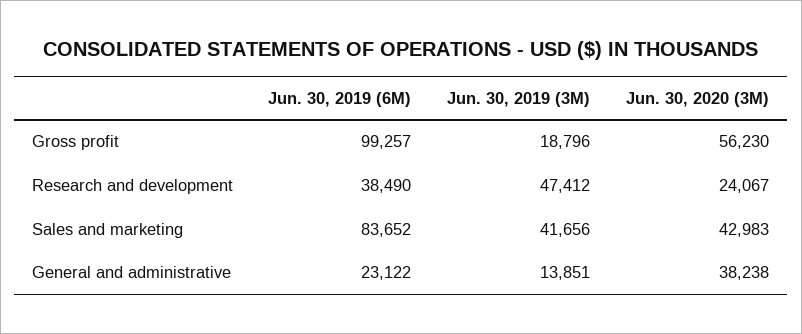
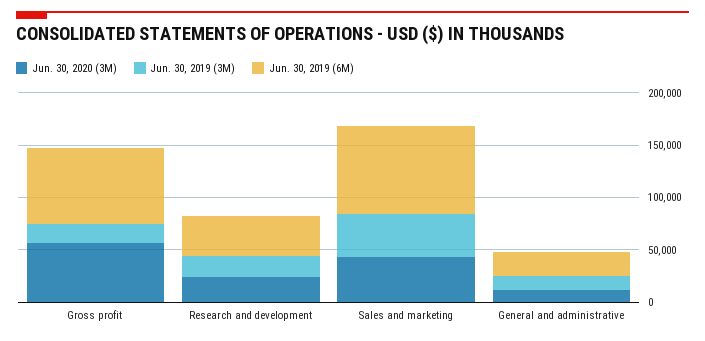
  {
    "Jun. 30, 2019 (6M)": {
-     "Gross profit": 99257,
+     "Gross profit": 70000,
      "Research and development": 38490,
      "Sales and marketing": 83652,
      "General and administrative": 23122
    },
    "Jun. 30, 2019 (3M)": {
      "Gross profit": 18796,
-     "Research and development": 47412,
+     "Research and development": 20000,
      "Sales and marketing": 41656,
      "General and administrative": 13851
    },
    "Jun. 30, 2020 (3M)": {
      "Gross profit": 56230,
      "Research and development": 24067,
      "Sales and marketing": 42983,
-     "General and administrative": 38238
+     "General and administrative": 10000
    }
  }

